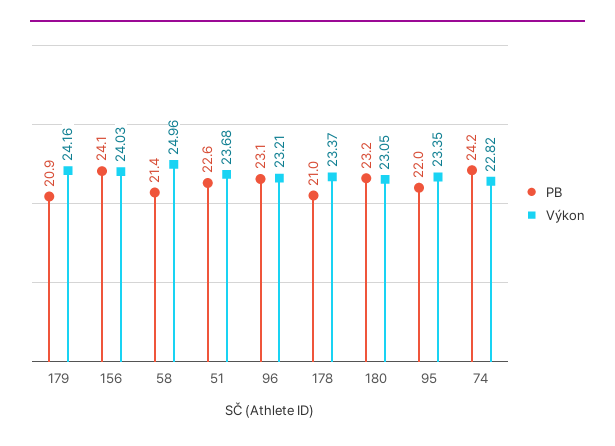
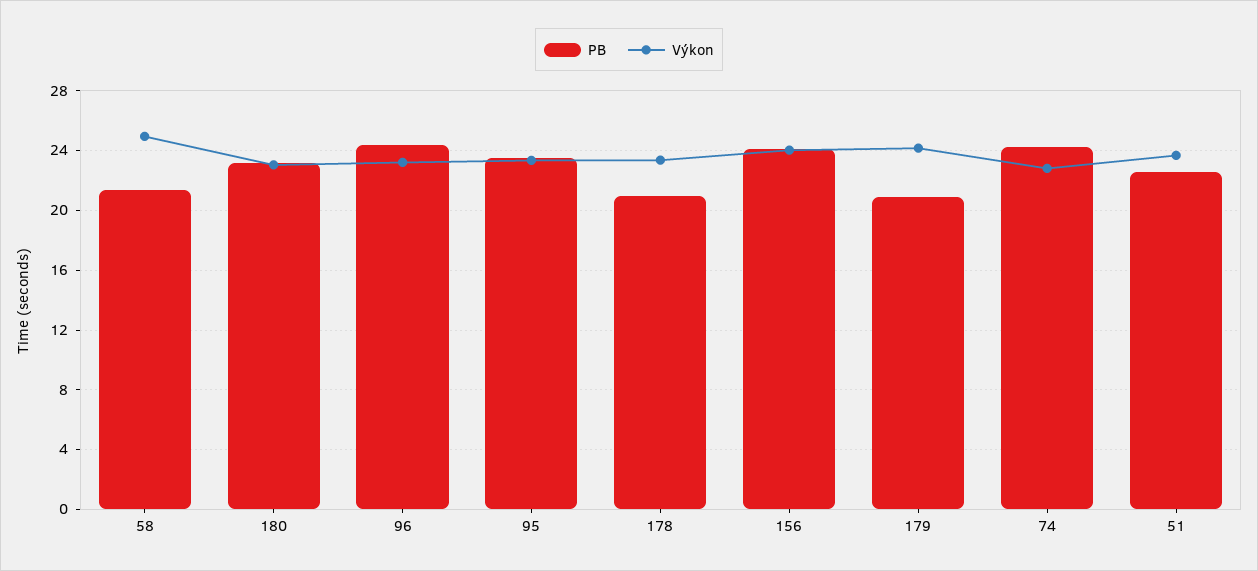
  {
    "PB": {
      "179": 20.9,
      "156": 24.1,
      "58": 21.4,
      "51": 22.6,
-     "96": 23.1,
+     "96": 24.5,
      "178": 21,
      "180": 23.2,
-     "95": 22,
+     "95": 23.5,
      "74": 24.2
    },
    "Výkon": {
      "179": 24.16,
      "156": 24.03,
      "58": 24.96,
      "51": 23.68,
      "96": 23.21,
      "178": 23.37,
      "180": 23.05,
      "95": 23.35,
      "74": 22.82
    }
  }

